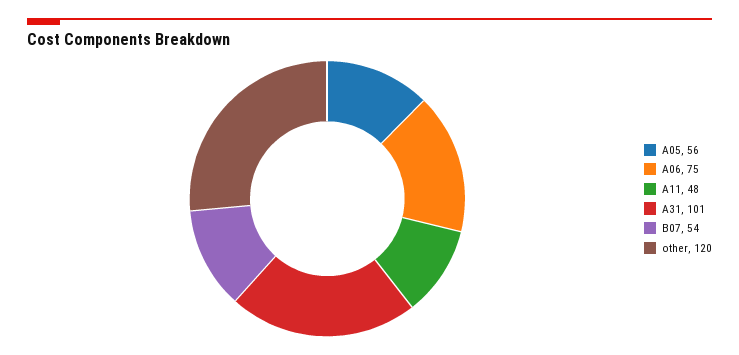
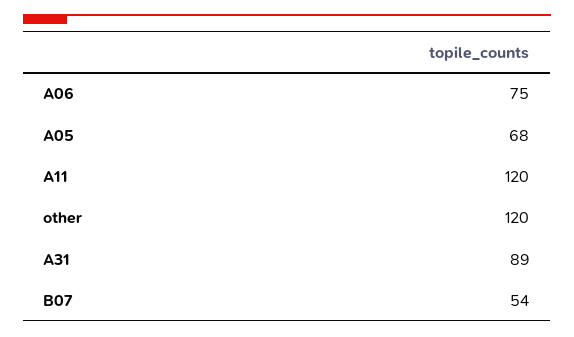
  {
-   "A05": 56,
+   "A05": 68,
    "A06": 75,
-   "A11": 48,
+   "A11": 120,
-   "A31": 101,
+   "A31": 89,
    "B07": 54,
    "other": 120
  }

